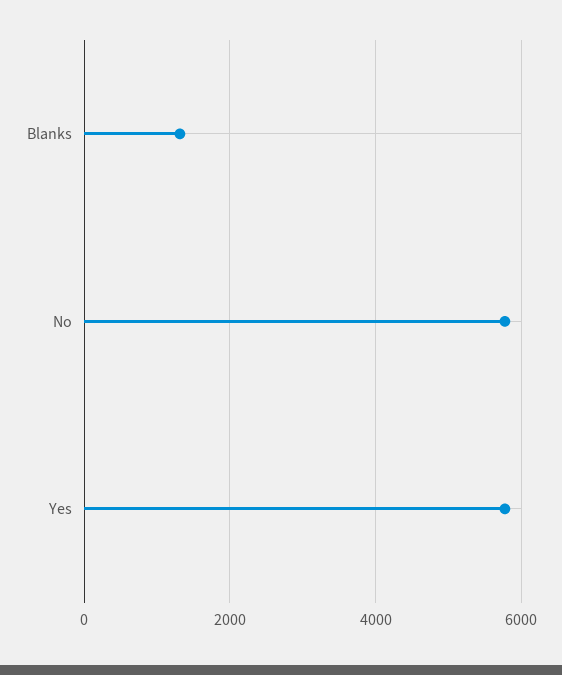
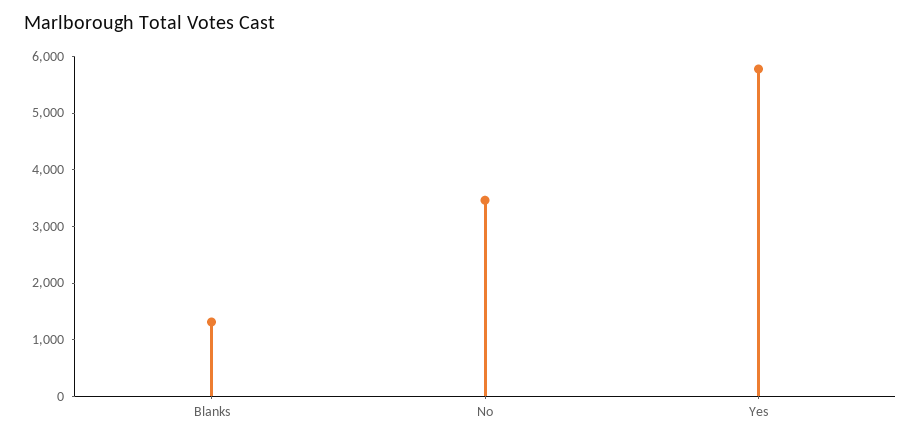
  {
    "Blanks": 1400,
-   "No": 5800,
+   "No": 3400,
    "Yes": 5800
  }

